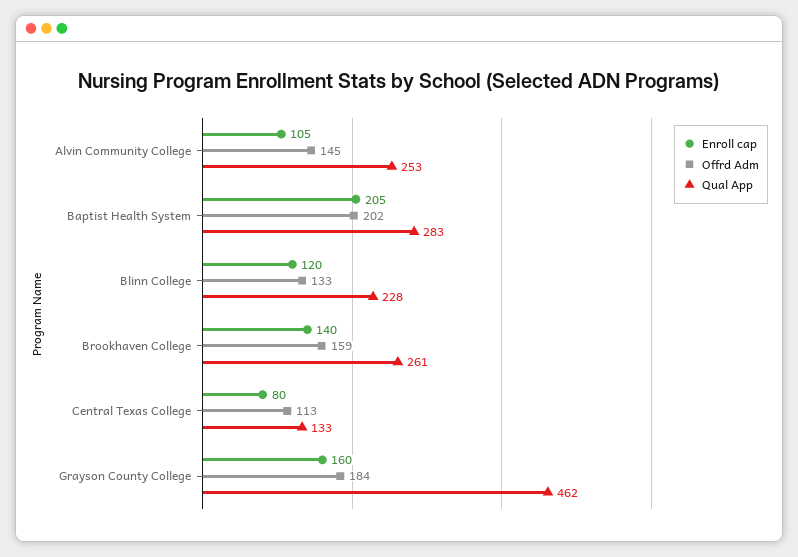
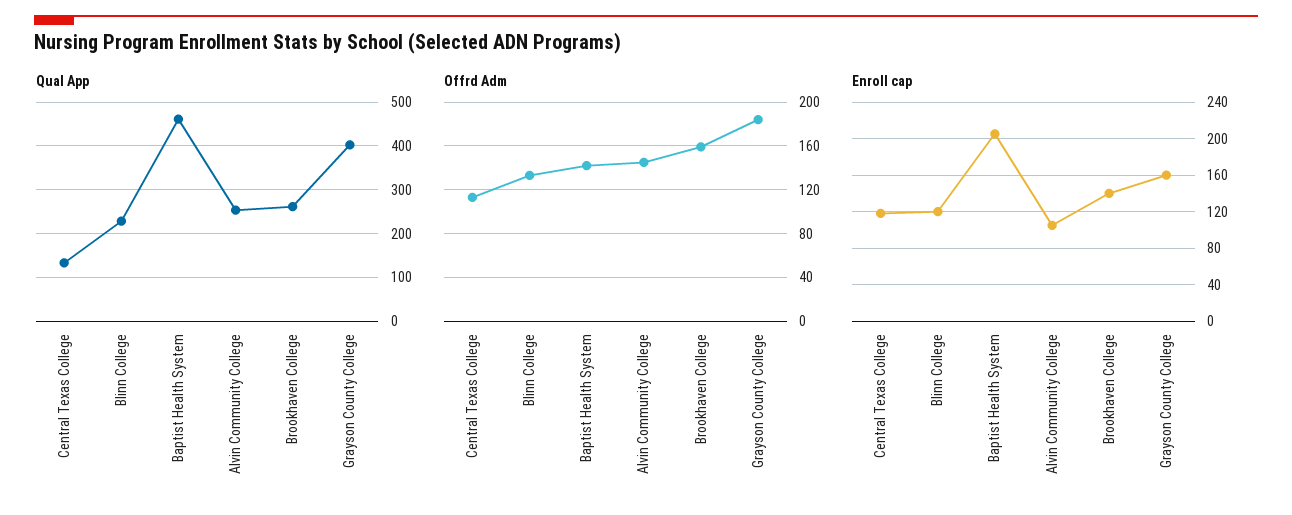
  {
    "Enroll cap": {
      "Alvin Community College": 105,
      "Baptist Health System": 205,
      "Blinn College": 120,
      "Brookhaven College": 140,
-     "Central Texas College": 80,
+     "Central Texas College": 120,
      "Grayson County College": 160
    },
    "Offrd Adm": {
      "Alvin Community College": 145,
-     "Baptist Health System": 202,
+     "Baptist Health System": 140,
      "Blinn College": 133,
      "Brookhaven College": 159,
      "Central Texas College": 113,
      "Grayson County College": 184
    },
    "Qual App": {
      "Alvin Community College": 253,
-     "Baptist Health System": 283,
+     "Baptist Health System": 460,
      "Blinn College": 228,
      "Brookhaven College": 261,
      "Central Texas College": 133,
-     "Grayson County College": 462
+     "Grayson County College": 400
    }
  }

